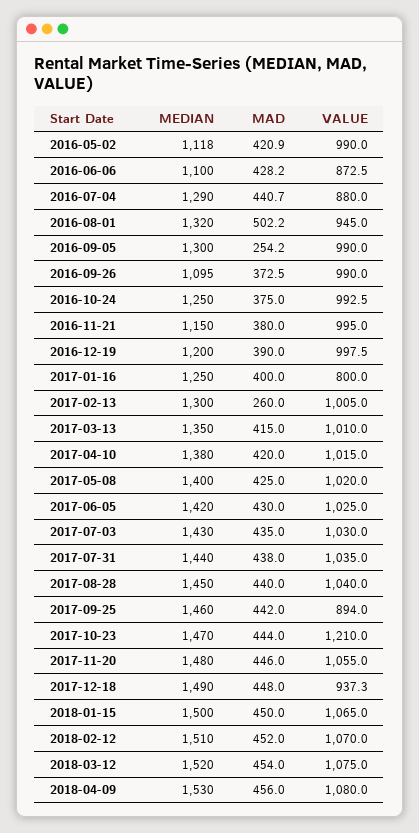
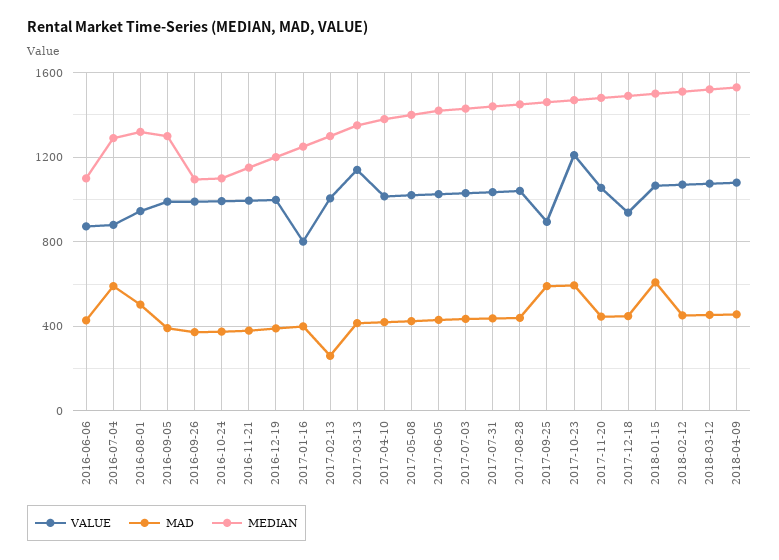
  {
    "MEDIAN": {
-     "2016-05-02": 1118,
      "2016-06-06": 1100,
      "2016-07-04": 1290,
      "2016-08-01": 1320,
      "2016-09-05": 1300,
      "2016-09-26": 1095,
-     "2016-10-24": 1250,
+     "2016-10-24": 1100,
      "2016-11-21": 1150,
      "2016-12-19": 1200,
      "2017-01-16": 1250,
      "2017-02-13": 1300,
      "2017-03-13": 1350,
      "2017-04-10": 1380,
      "2017-05-08": 1400,
      "2017-06-05": 1420,
      "2017-07-03": 1430,
      "2017-07-31": 1440,
      "2017-08-28": 1450,
      "2017-09-25": 1460,
      "2017-10-23": 1470,
      "2017-11-20": 1480,
      "2017-12-18": 1490,
      "2018-01-15": 1500,
      "2018-02-12": 1510,
      "2018-03-12": 1520,
      "2018-04-09": 1530
    },
    "MAD": {
-     "2016-05-02": 420.9,
      "2016-06-06": 428.2,
-     "2016-07-04": 440.7,
+     "2016-07-04": 600,
      "2016-08-01": 502.2,
-     "2016-09-05": 254.2,
+     "2016-09-05": 400,
      "2016-09-26": 372.5,
      "2016-10-24": 375,
      "2016-11-21": 380,
      "2016-12-19": 390,
      "2017-01-16": 400,
      "2017-02-13": 260,
      "2017-03-13": 415,
      "2017-04-10": 420,
      "2017-05-08": 425,
      "2017-06-05": 430,
      "2017-07-03": 435,
      "2017-07-31": 438,
      "2017-08-28": 440,
-     "2017-09-25": 442,
+     "2017-09-25": 600,
-     "2017-10-23": 444,
+     "2017-10-23": 600,
      "2017-11-20": 446,
      "2017-12-18": 448,
-     "2018-01-15": 450,
+     "2018-01-15": 600,
      "2018-02-12": 452,
      "2018-03-12": 454,
      "2018-04-09": 456
    },
    "VALUE": {
-     "2016-05-02": 990,
      "2016-06-06": 872.5,
      "2016-07-04": 880,
      "2016-08-01": 945,
      "2016-09-05": 990,
      "2016-09-26": 990,
      "2016-10-24": 992.5,
      "2016-11-21": 995,
      "2016-12-19": 997.5,
      "2017-01-16": 800,
      "2017-02-13": 1005,
-     "2017-03-13": 1010,
+     "2017-03-13": 1150,
      "2017-04-10": 1015,
      "2017-05-08": 1020,
      "2017-06-05": 1025,
      "2017-07-03": 1030,
      "2017-07-31": 1035,
      "2017-08-28": 1040,
      "2017-09-25": 894,
      "2017-10-23": 1210,
      "2017-11-20": 1055,
      "2017-12-18": 937.3,
      "2018-01-15": 1065,
      "2018-02-12": 1070,
      "2018-03-12": 1075,
      "2018-04-09": 1080
    }
  }

